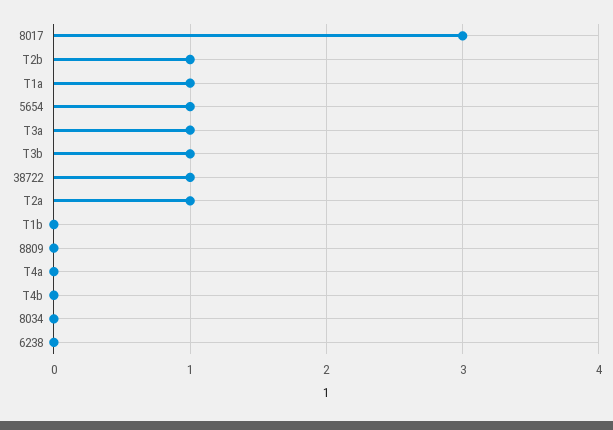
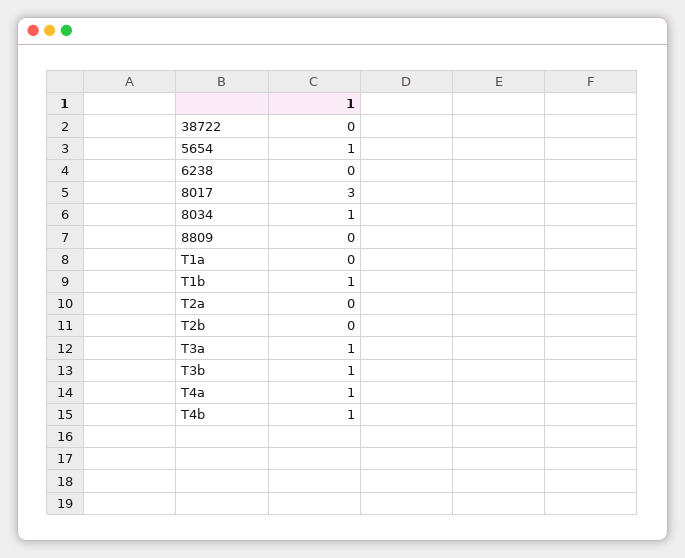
  {
    "8017": 3,
-   "T2b": 1,
+   "T2b": 0,
-   "T1a": 1,
+   "T1a": 0,
    "5654": 1,
    "T3a": 1,
    "T3b": 1,
-   "38722": 1,
+   "38722": 0,
-   "T2a": 1,
+   "T2a": 0,
-   "T1b": 0,
+   "T1b": 1,
    "8809": 0,
-   "T4a": 0,
+   "T4a": 1,
-   "T4b": 0,
+   "T4b": 1,
-   "8034": 0,
+   "8034": 1,
    "6238": 0
  }

